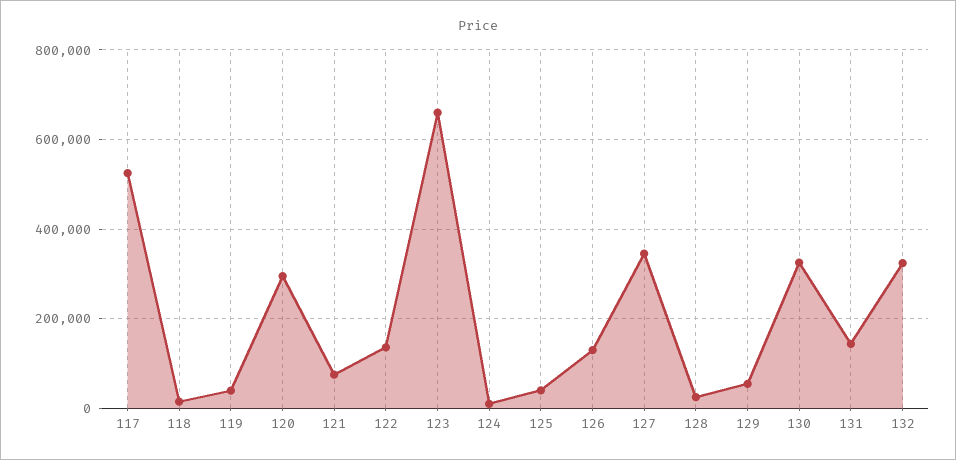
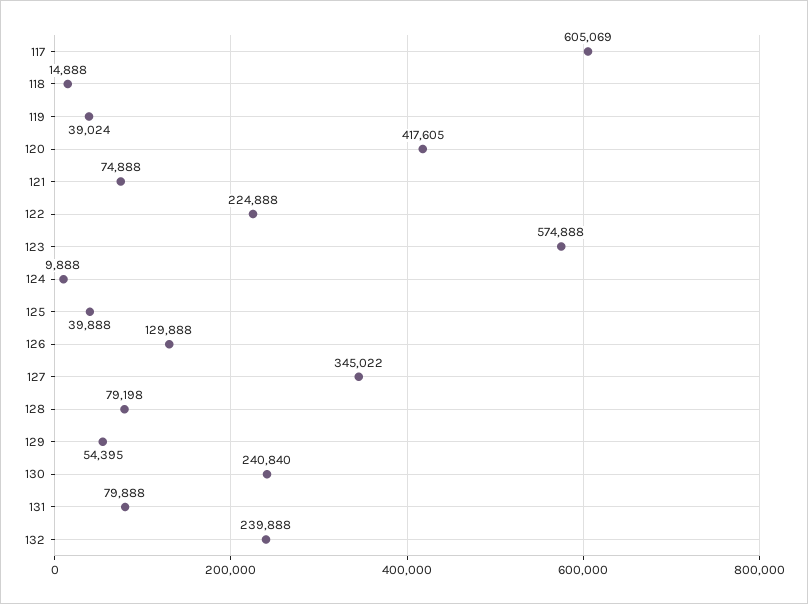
  {
-   "117": 520000,
+   "117": 605069,
    "118": 14888,
    "119": 39024,
-   "120": 300000,
+   "120": 417605,
    "121": 74888,
-   "122": 140000,
+   "122": 224888,
-   "123": 660000,
+   "123": 574888,
    "124": 9888,
    "125": 39888,
    "126": 129888,
    "127": 345022,
-   "128": 20000,
+   "128": 79198,
    "129": 54395,
-   "130": 320000,
+   "130": 240840,
-   "131": 140000,
+   "131": 79888,
-   "132": 320000
+   "132": 239888
  }

